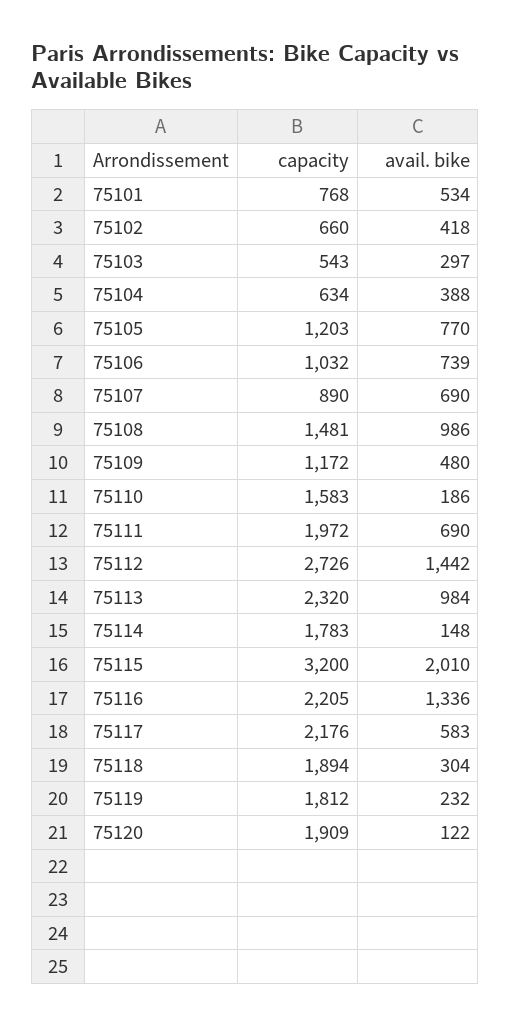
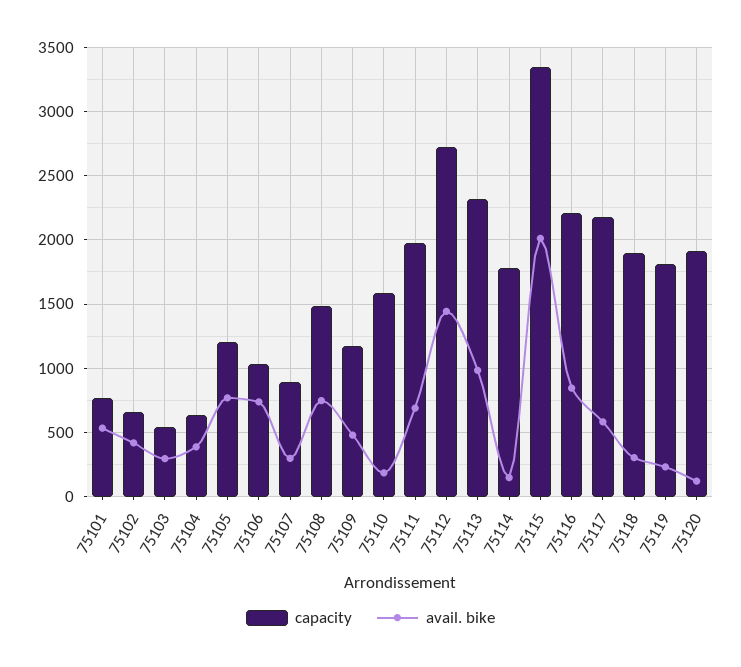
  {
    "capacity": {
      "75101": 768,
      "75102": 660,
      "75103": 543,
      "75104": 634,
      "75105": 1203,
      "75106": 1032,
      "75107": 890,
      "75108": 1481,
      "75109": 1172,
      "75110": 1583,
      "75111": 1972,
      "75112": 2726,
      "75113": 2320,
      "75114": 1783,
-     "75115": 3200,
+     "75115": 3350,
      "75116": 2205,
      "75117": 2176,
      "75118": 1894,
      "75119": 1812,
      "75120": 1909
    },
    "avail. bike": {
      "75101": 534,
      "75102": 418,
      "75103": 297,
      "75104": 388,
      "75105": 770,
      "75106": 739,
-     "75107": 690,
+     "75107": 300,
-     "75108": 986,
+     "75108": 750,
      "75109": 480,
      "75110": 186,
      "75111": 690,
      "75112": 1442,
      "75113": 984,
      "75114": 148,
      "75115": 2010,
-     "75116": 1336,
+     "75116": 850,
      "75117": 583,
      "75118": 304,
      "75119": 232,
      "75120": 122
    }
  }

